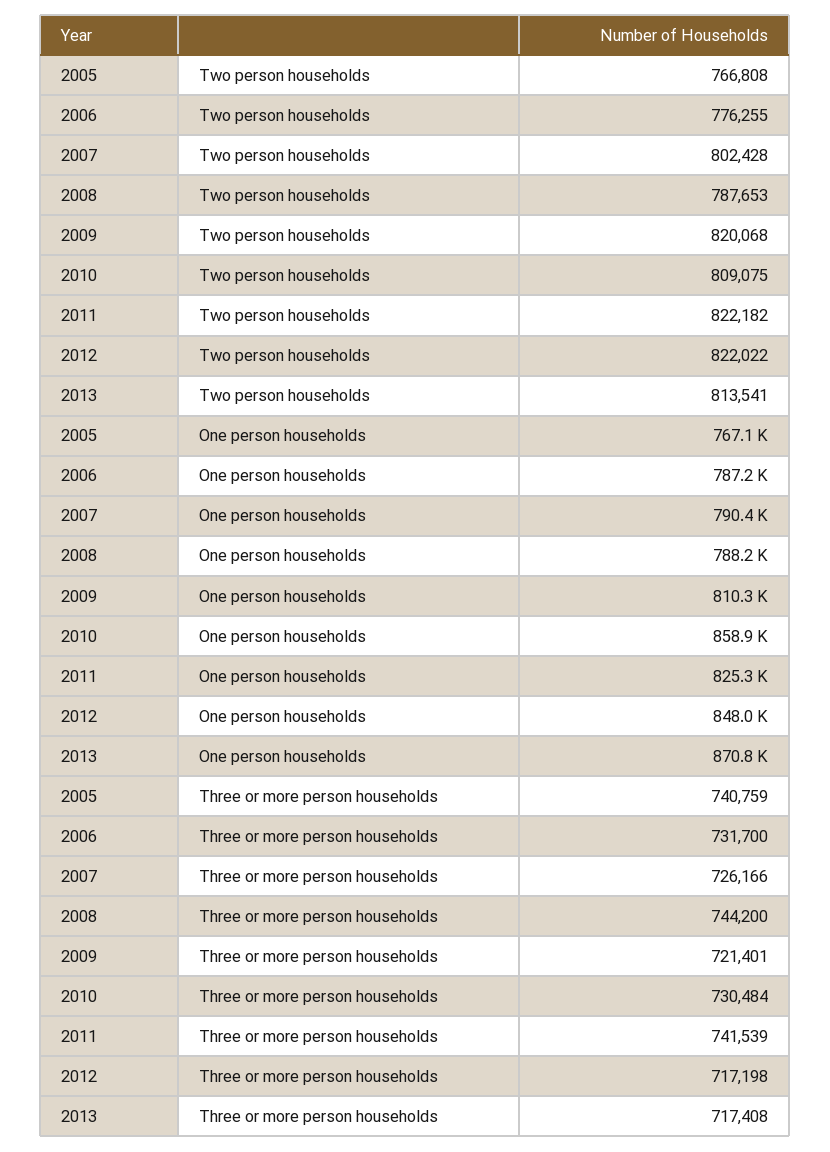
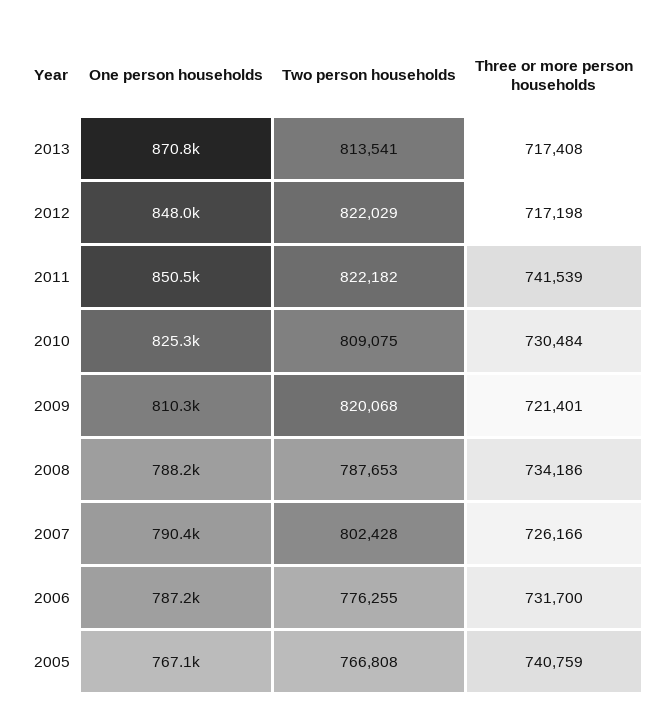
  {
    "2005": {
      "Two person households": 766808,
      "One person households": 767100,
      "Three or more person households": 740759
    },
    "2006": {
      "Two person households": 776255,
      "One person households": 787200,
      "Three or more person households": 731700
    },
    "2007": {
      "Two person households": 802428,
      "One person households": 790400,
      "Three or more person households": 726166
    },
    "2008": {
      "Two person households": 787653,
      "One person households": 788200,
-     "Three or more person households": 744200
+     "Three or more person households": 734186
    },
    "2009": {
      "Two person households": 820068,
      "One person households": 810300,
      "Three or more person households": 721401
    },
    "2010": {
      "Two person households": 809075,
-     "One person households": 858900,
+     "One person households": 825300,
      "Three or more person households": 730484
    },
    "2011": {
      "Two person households": 822182,
-     "One person households": 825300,
+     "One person households": 850500,
      "Three or more person households": 741539
    },
    "2012": {
-     "Two person households": 822022,
+     "Two person households": 822029,
      "One person households": 848000,
      "Three or more person households": 717198
    },
    "2013": {
      "Two person households": 813541,
      "One person households": 870800,
      "Three or more person households": 717408
    }
  }

